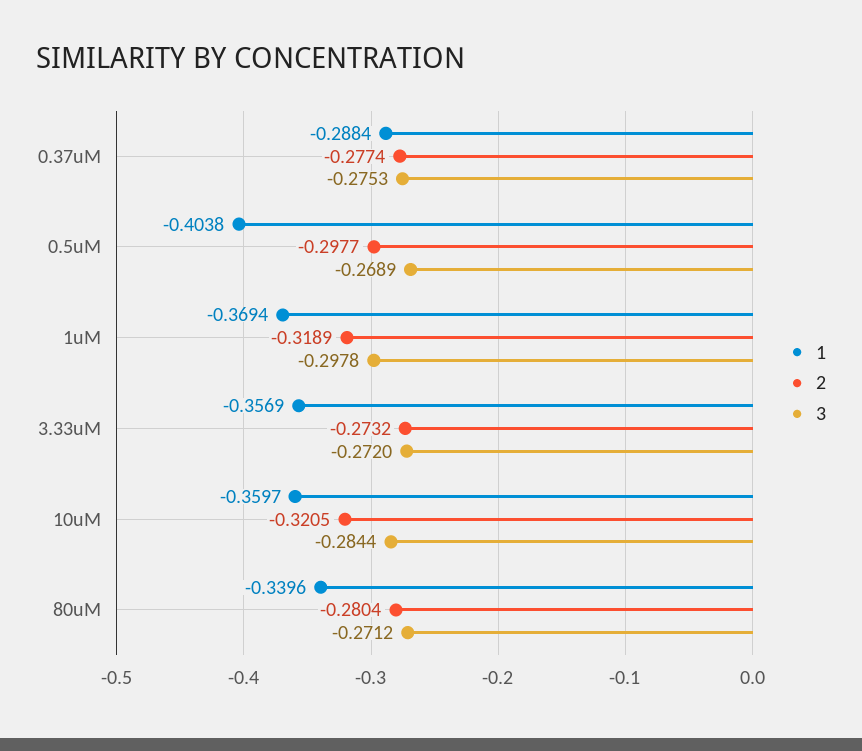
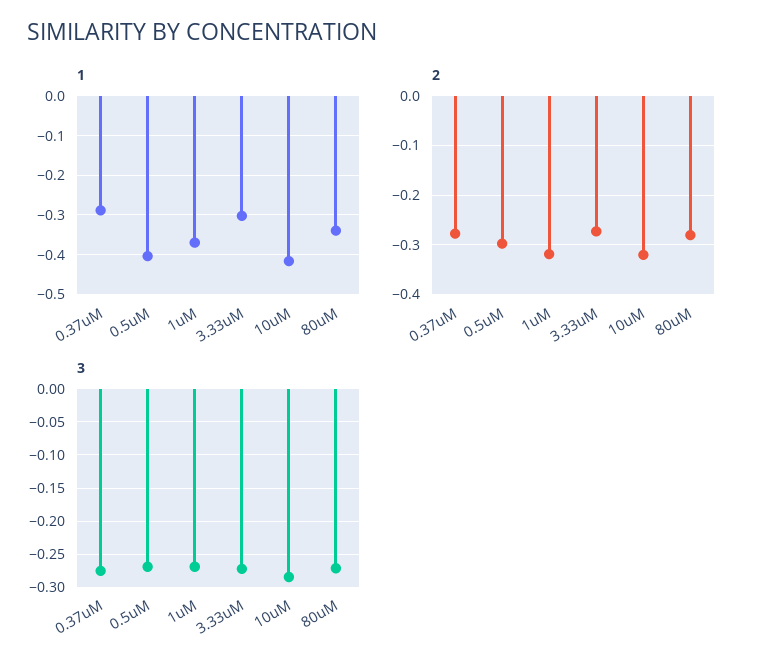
  {
    "1": {
      "0.37uM": -0.2884,
      "0.5uM": -0.4038,
      "1uM": -0.3694,
-     "3.33uM": -0.3569,
+     "3.33uM": -0.3,
-     "10uM": -0.3597,
+     "10uM": -0.42,
      "80uM": -0.3396
    },
    "2": {
      "0.37uM": -0.2774,
      "0.5uM": -0.2977,
      "1uM": -0.3189,
      "3.33uM": -0.2732,
      "10uM": -0.3205,
      "80uM": -0.2804
    },
    "3": {
      "0.37uM": -0.2753,
      "0.5uM": -0.2689,
-     "1uM": -0.2978,
+     "1uM": -0.27,
      "3.33uM": -0.272,
      "10uM": -0.2844,
      "80uM": -0.2712
    }
  }

